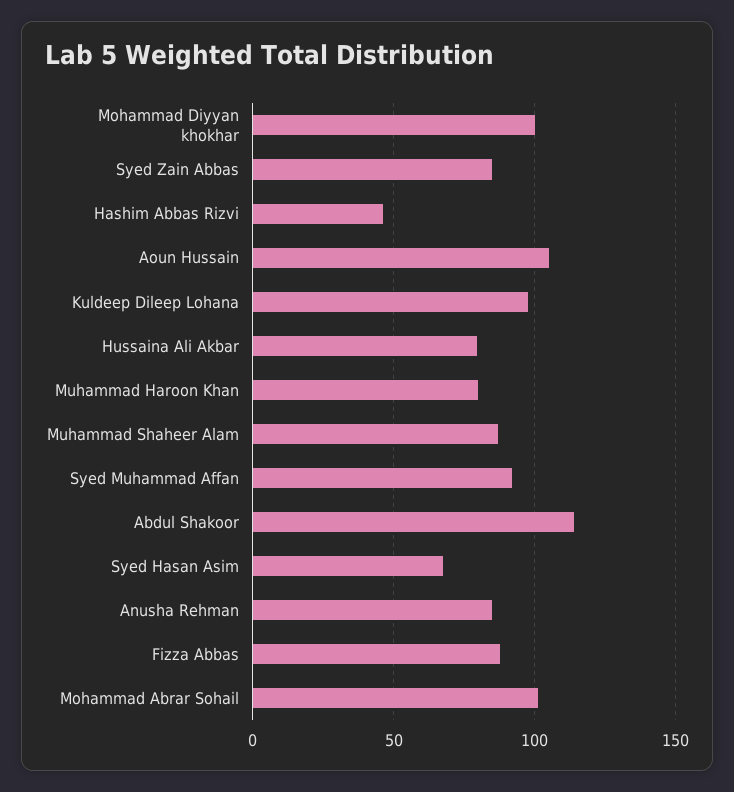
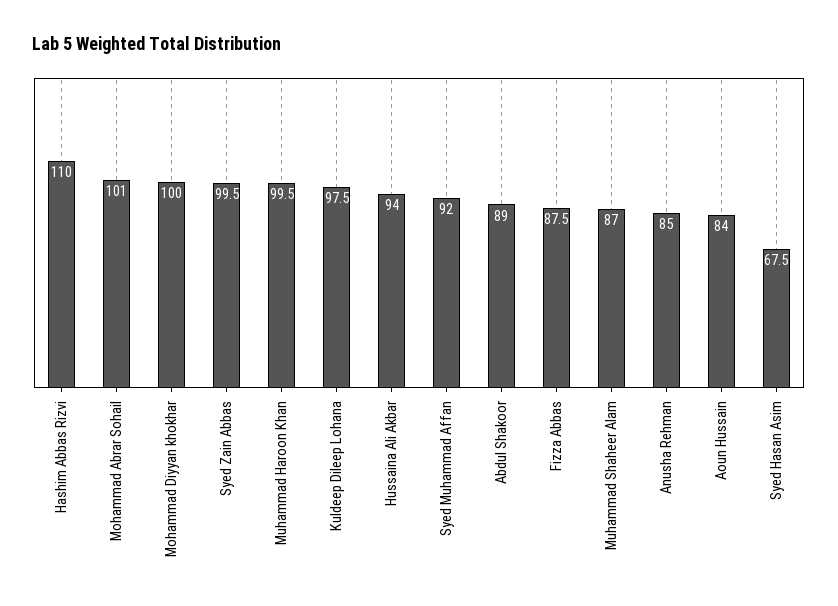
  {
    "Mohammad Diyyan khokhar": 100,
-   "Syed Zain Abbas": 85,
+   "Syed Zain Abbas": 99.5,
-   "Hashim Abbas Rizvi": 45,
+   "Hashim Abbas Rizvi": 110,
-   "Aoun Hussain": 105,
+   "Aoun Hussain": 84,
    "Kuldeep Dileep Lohana": 97.5,
-   "Hussaina Ali Akbar": 80,
+   "Hussaina Ali Akbar": 94,
-   "Muhammad Haroon Khan": 80,
+   "Muhammad Haroon Khan": 99.5,
    "Muhammad Shaheer Alam": 87,
    "Syed Muhammad Affan": 92,
-   "Abdul Shakoor": 115,
+   "Abdul Shakoor": 89,
    "Syed Hasan Asim": 67.5,
    "Anusha Rehman": 85,
    "Fizza Abbas": 87.5,
    "Mohammad Abrar Sohail": 101
  }

